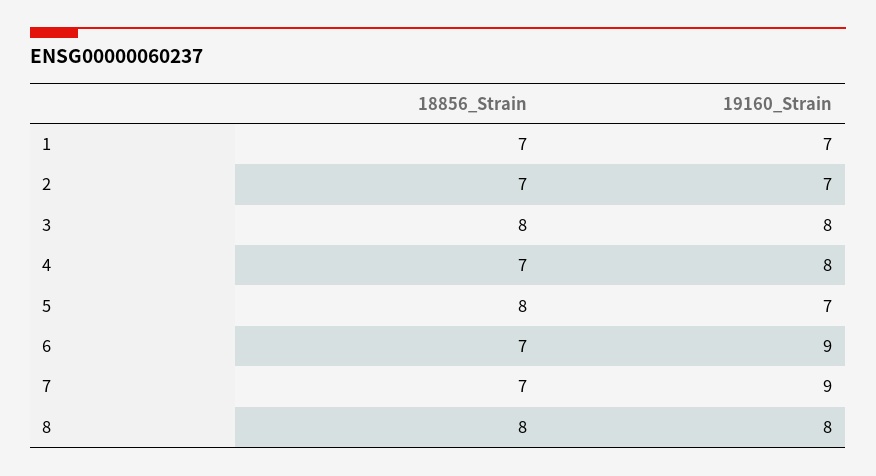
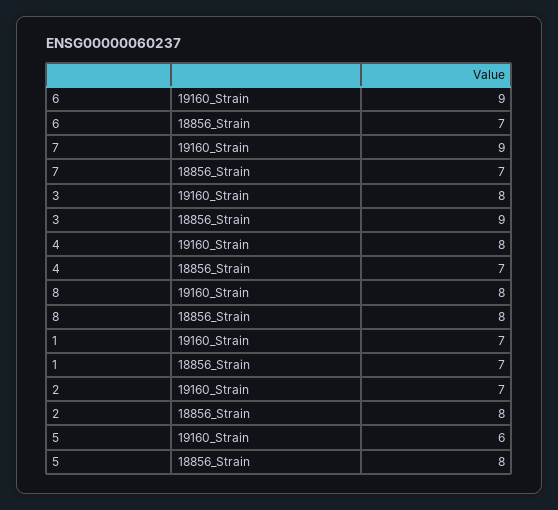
  {
    "18856_Strain": {
      "1": 7,
-     "2": 7,
+     "2": 8,
-     "3": 8,
+     "3": 9,
      "4": 7,
      "5": 8,
      "6": 7,
      "7": 7,
      "8": 8
    },
    "19160_Strain": {
      "1": 7,
      "2": 7,
      "3": 8,
      "4": 8,
-     "5": 7,
+     "5": 6,
      "6": 9,
      "7": 9,
      "8": 8
    }
  }

